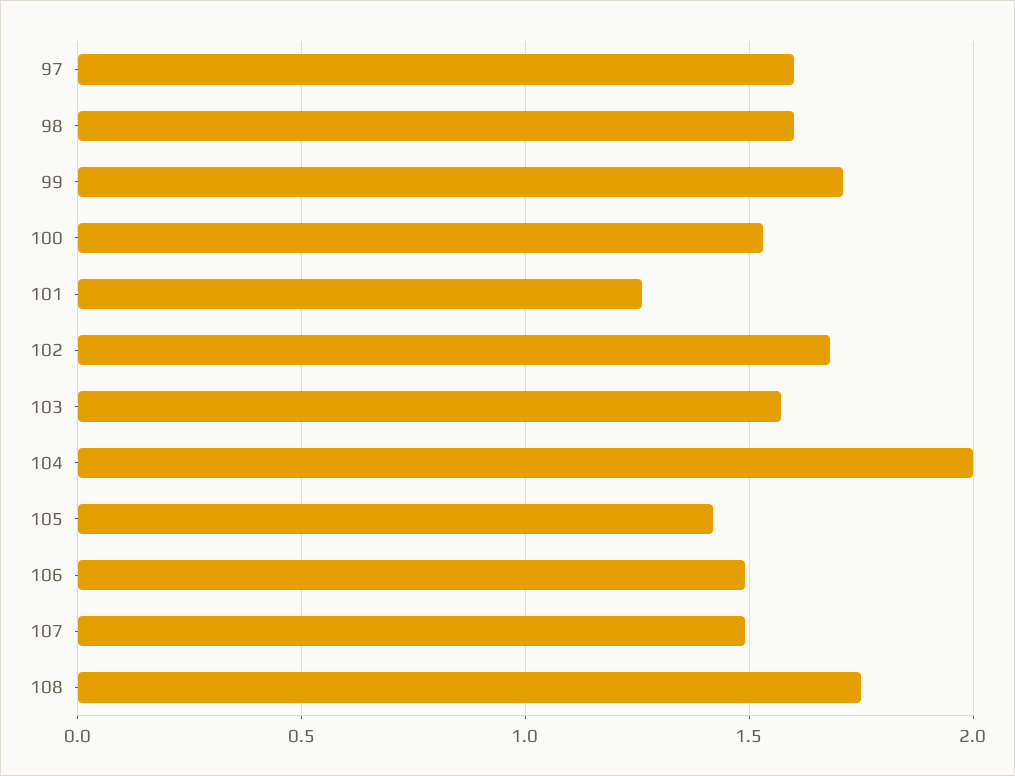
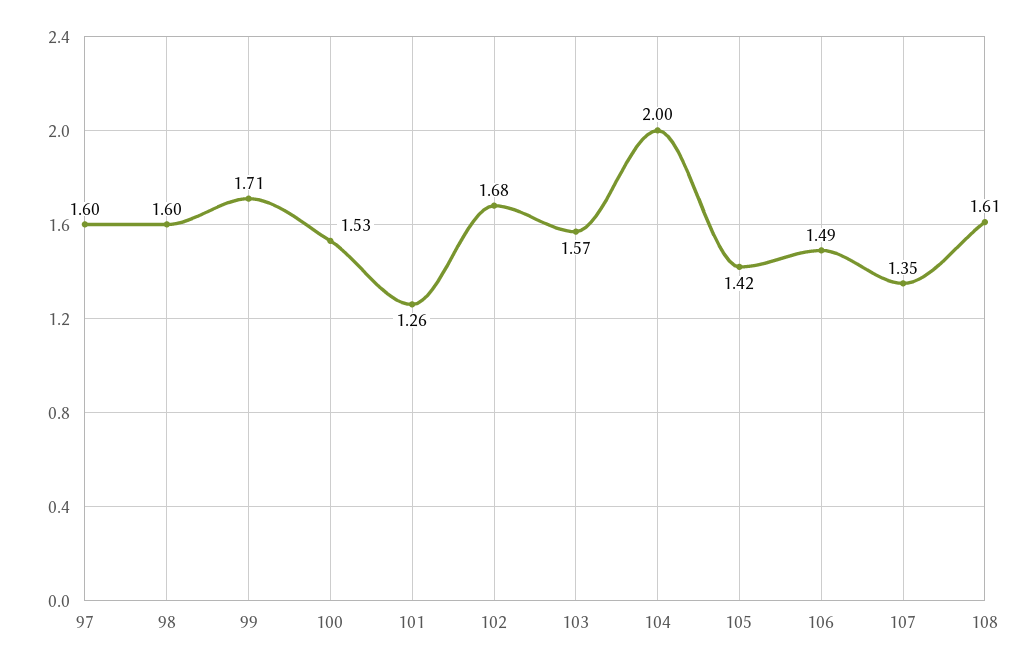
  {
    "97": 1.6,
    "98": 1.6,
    "99": 1.71,
    "100": 1.53,
    "101": 1.26,
    "102": 1.68,
    "103": 1.57,
    "104": 2,
    "105": 1.42,
    "106": 1.49,
-   "107": 1.5,
+   "107": 1.35,
-   "108": 1.75
+   "108": 1.61
  }

